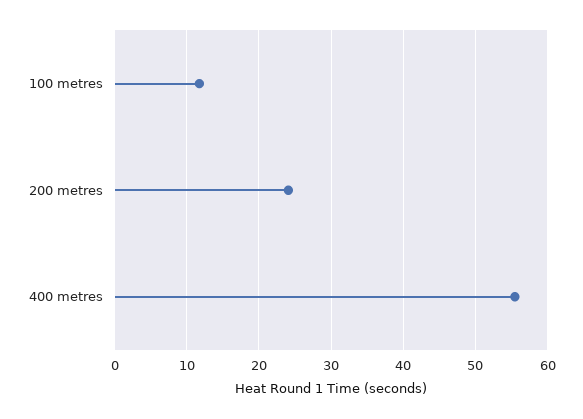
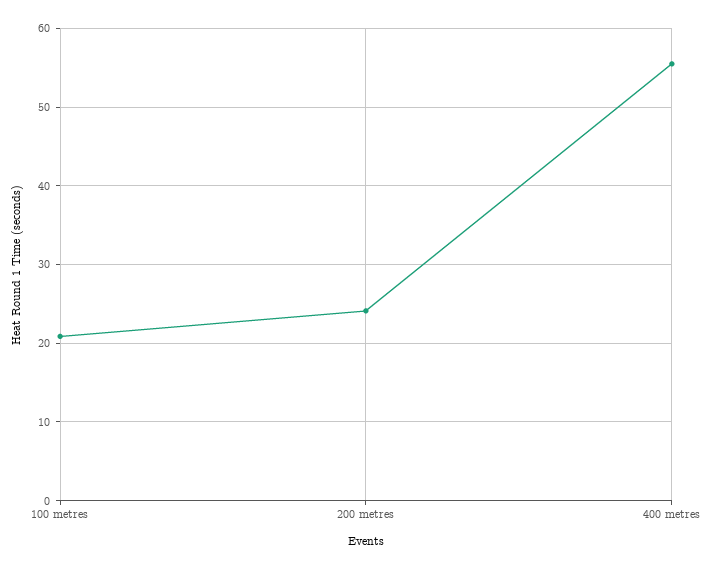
  {
-   "100 metres": 12,
+   "100 metres": 21,
    "200 metres": 24,
    "400 metres": 55
  }

